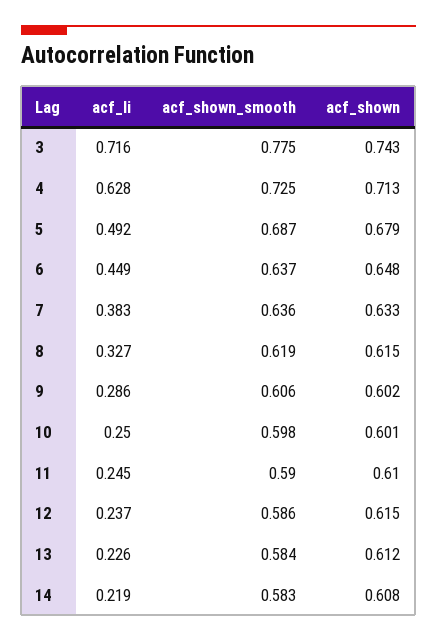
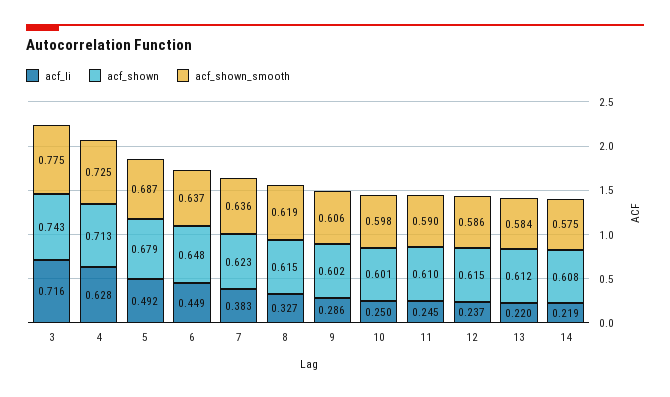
  {
    "acf_li": {
      "3": 0.716,
      "4": 0.628,
      "5": 0.492,
      "6": 0.449,
      "7": 0.383,
      "8": 0.327,
      "9": 0.286,
      "10": 0.25,
      "11": 0.245,
      "12": 0.237,
-     "13": 0.226,
+     "13": 0.22,
      "14": 0.219
    },
    "acf_shown_smooth": {
      "3": 0.775,
      "4": 0.725,
      "5": 0.687,
      "6": 0.637,
      "7": 0.636,
      "8": 0.619,
      "9": 0.606,
      "10": 0.598,
      "11": 0.59,
      "12": 0.586,
      "13": 0.584,
-     "14": 0.583
+     "14": 0.575
    },
    "acf_shown": {
      "3": 0.743,
      "4": 0.713,
      "5": 0.679,
      "6": 0.648,
-     "7": 0.633,
+     "7": 0.623,
      "8": 0.615,
      "9": 0.602,
      "10": 0.601,
      "11": 0.61,
      "12": 0.615,
      "13": 0.612,
      "14": 0.608
    }
  }

